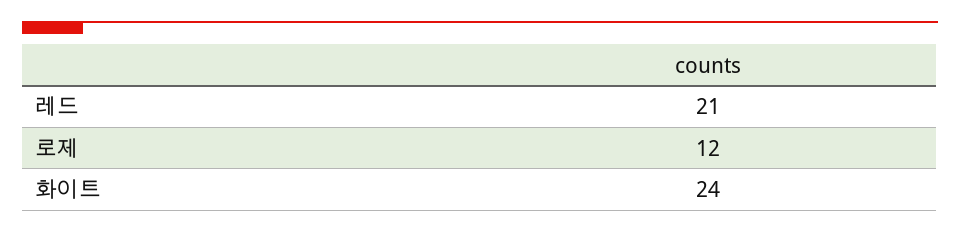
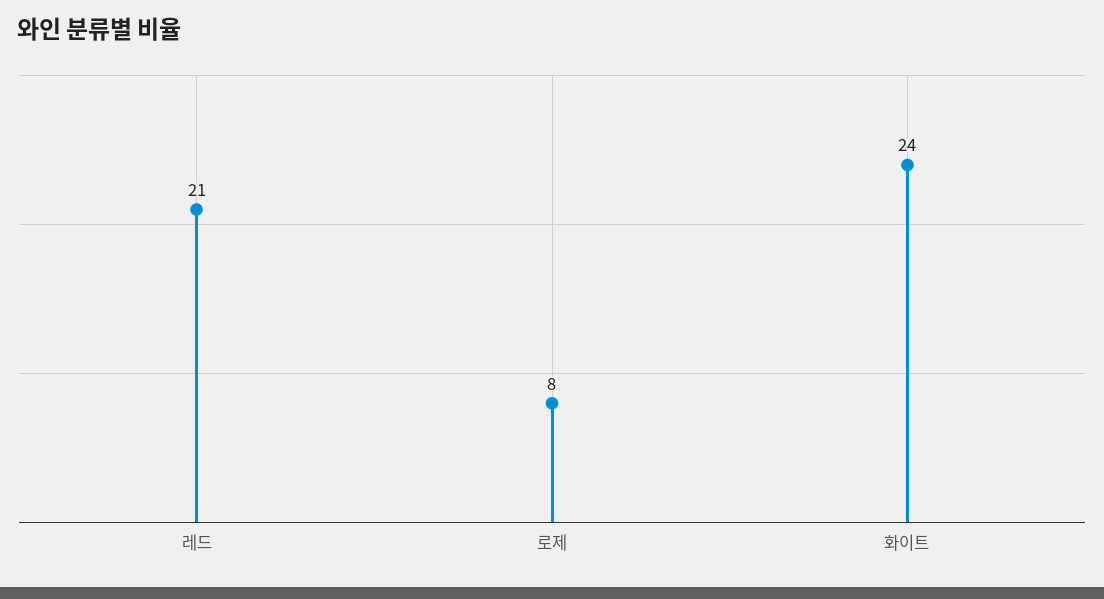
  {
    "레드": 21,
-   "로제": 12,
+   "로제": 8,
    "화이트": 24
  }

